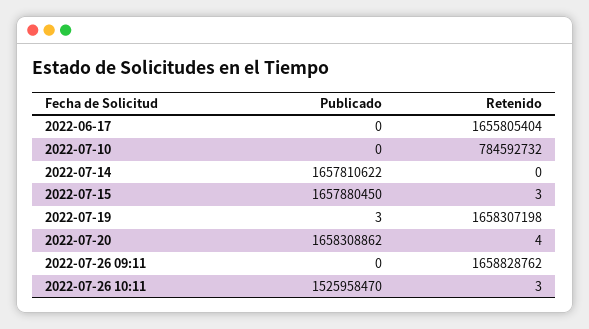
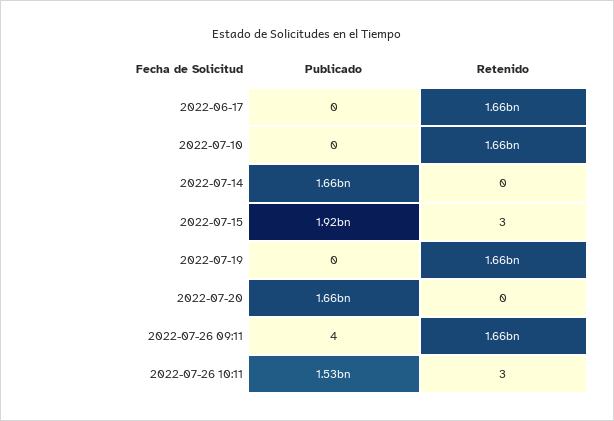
  {
    "Publicado": {
      "2022-06-17": 0,
      "2022-07-10": 0,
      "2022-07-14": 1657810622,
-     "2022-07-15": 1657880450,
+     "2022-07-15": 1920000000,
-     "2022-07-19": 3,
+     "2022-07-19": 0,
      "2022-07-20": 1658308862,
-     "2022-07-26 09:11": 0,
+     "2022-07-26 09:11": 4,
      "2022-07-26 10:11": 1525958470
    },
    "Retenido": {
      "2022-06-17": 1655805404,
-     "2022-07-10": 784592732,
+     "2022-07-10": 1660000000,
      "2022-07-14": 0,
      "2022-07-15": 3,
      "2022-07-19": 1658307198,
-     "2022-07-20": 4,
+     "2022-07-20": 0,
      "2022-07-26 09:11": 1658828762,
      "2022-07-26 10:11": 3
    }
  }

